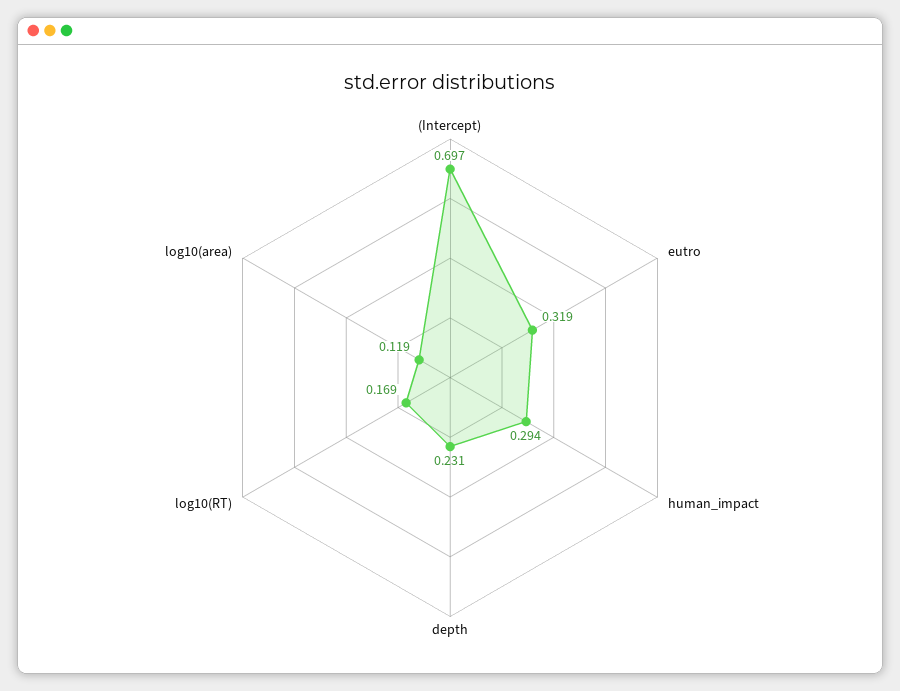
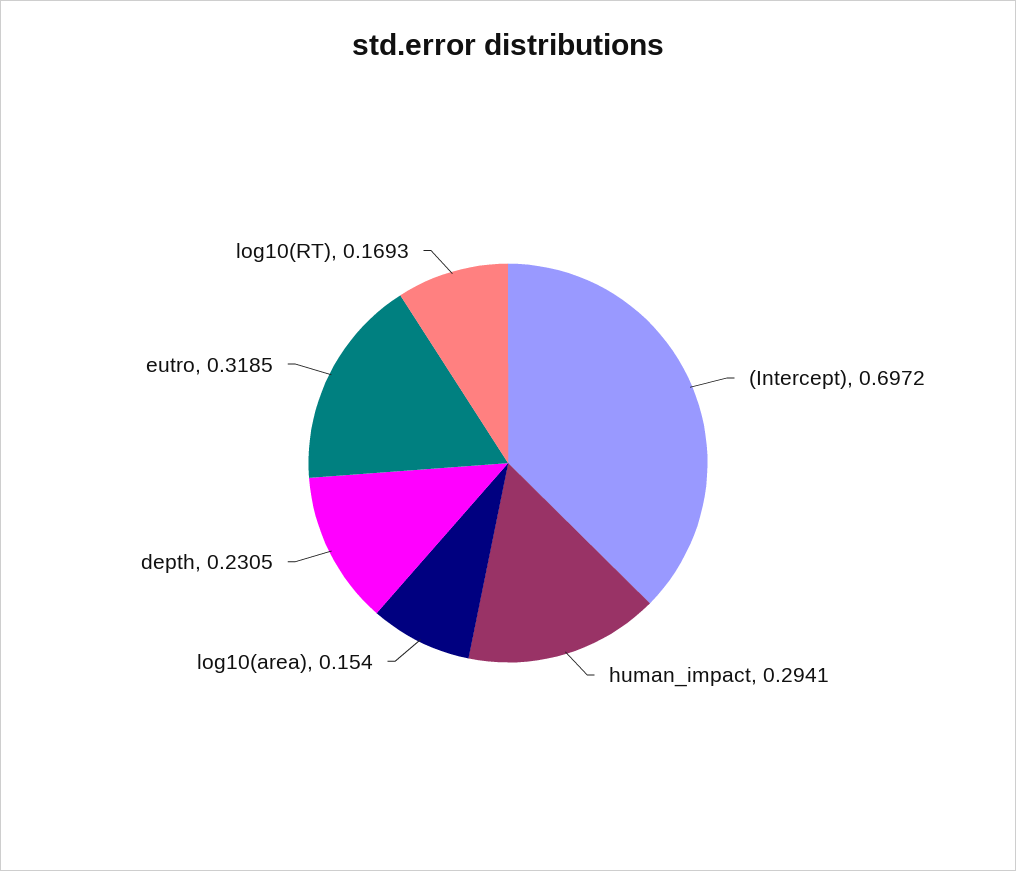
  {
    "(Intercept)": 0.6972,
    "eutro": 0.3185,
    "human_impact": 0.2941,
    "depth": 0.2305,
    "log10(RT)": 0.1693,
-   "log10(area)": 0.119
+   "log10(area)": 0.154
  }

